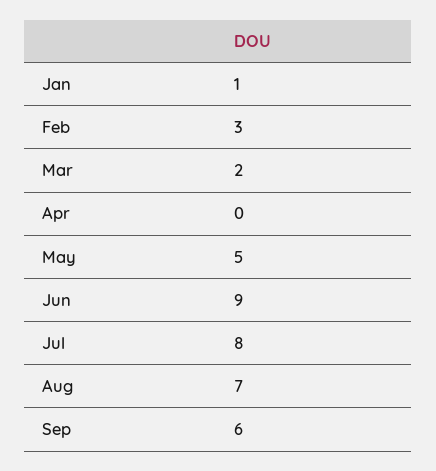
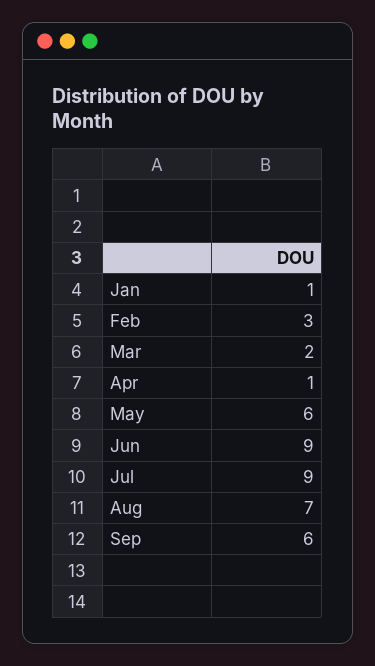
  {
    "Jan": 1,
    "Feb": 3,
    "Mar": 2,
-   "Apr": 0,
+   "Apr": 1,
-   "May": 5,
+   "May": 6,
    "Jun": 9,
-   "Jul": 8,
+   "Jul": 9,
    "Aug": 7,
    "Sep": 6
  }

